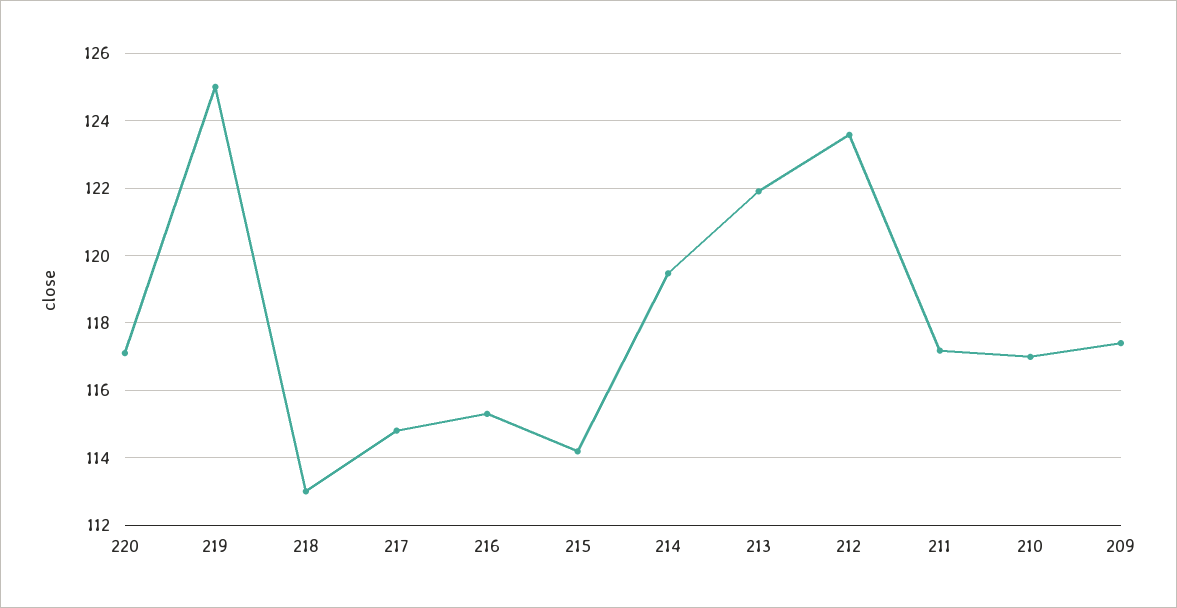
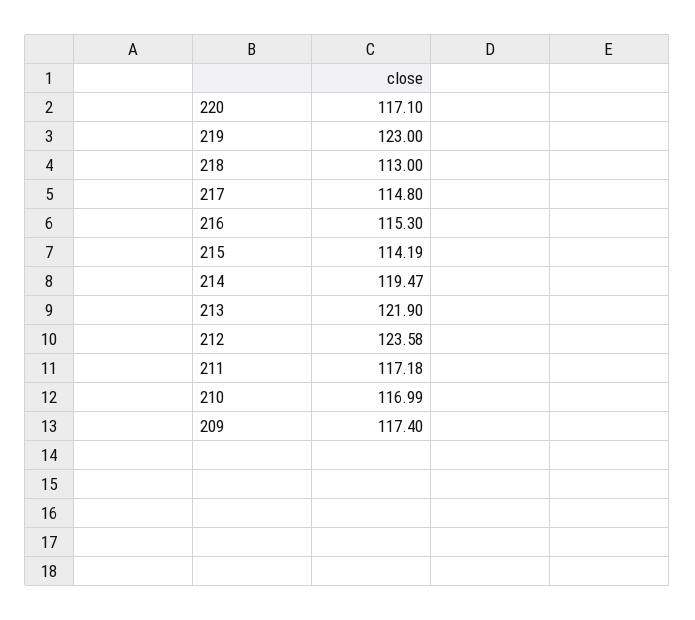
  {
    "220": 117.1,
-   "219": 125,
+   "219": 123,
    "218": 113,
    "217": 114.8,
    "216": 115.3,
    "215": 114.19,
    "214": 119.47,
    "213": 121.9,
    "212": 123.58,
    "211": 117.18,
    "210": 116.99,
    "209": 117.4
  }

